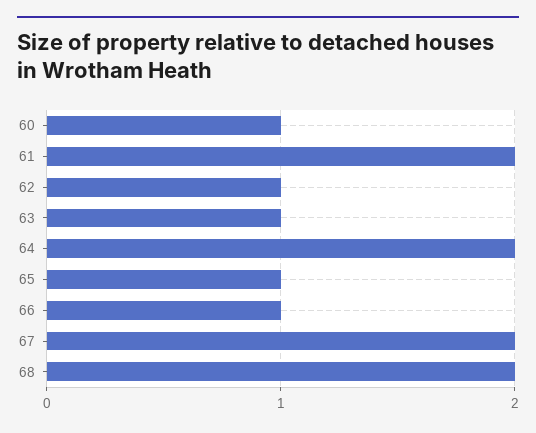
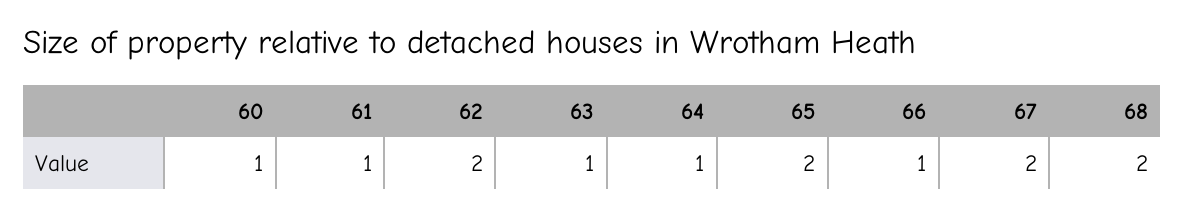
  {
    "60": 1,
-   "61": 2,
+   "61": 1,
-   "62": 1,
+   "62": 2,
    "63": 1,
-   "64": 2,
+   "64": 1,
-   "65": 1,
+   "65": 2,
    "66": 1,
    "67": 2,
    "68": 2
  }

